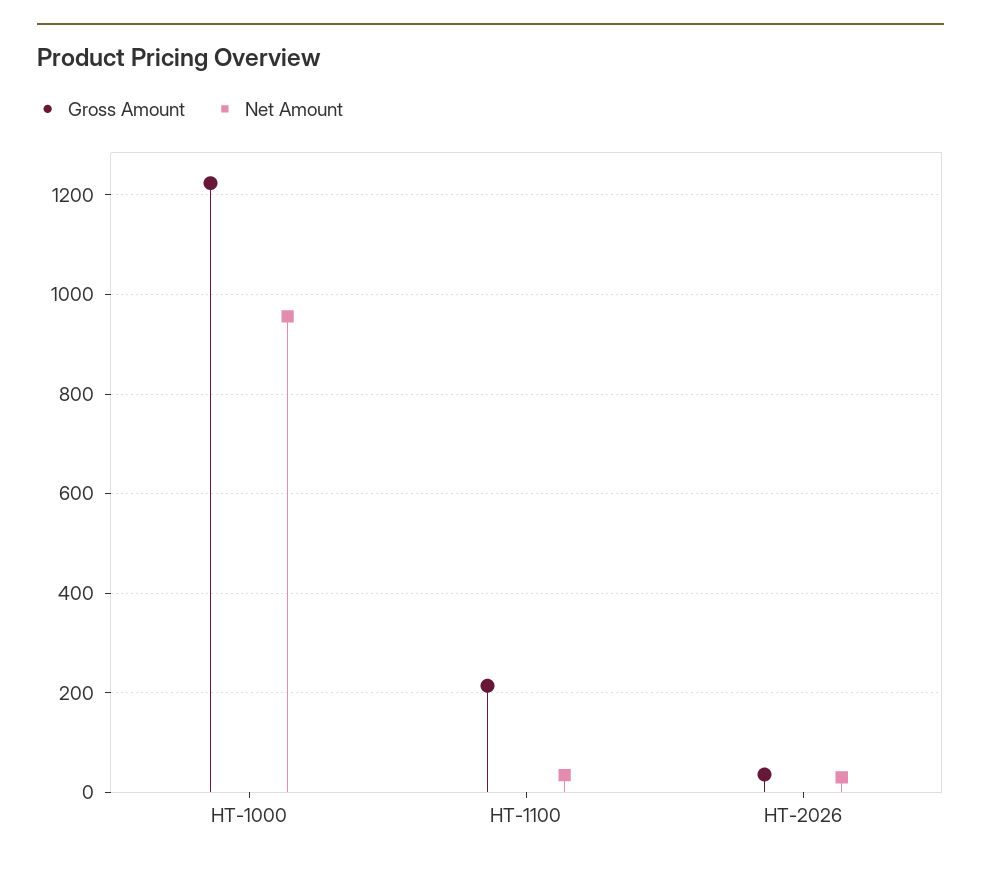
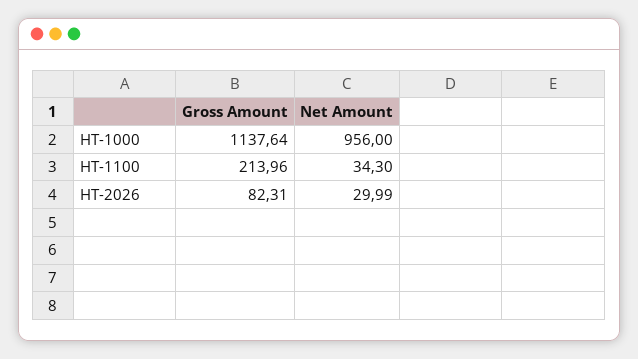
  {
    "Gross Amount": {
-     "HT-1000": 1220,
+     "HT-1000": 1137.64,
      "HT-1100": 213.96,
-     "HT-2026": 40
+     "HT-2026": 82.31
    },
    "Net Amount": {
      "HT-1000": 956,
      "HT-1100": 34.3,
      "HT-2026": 29.99
    }
  }

